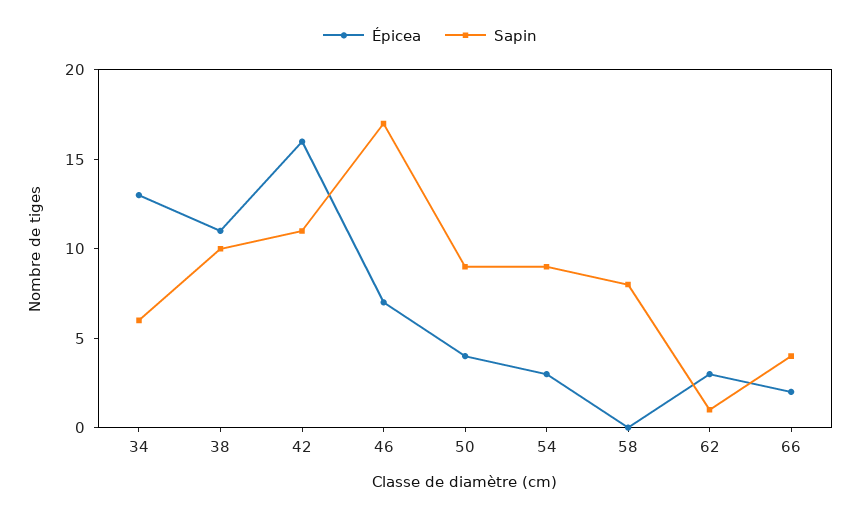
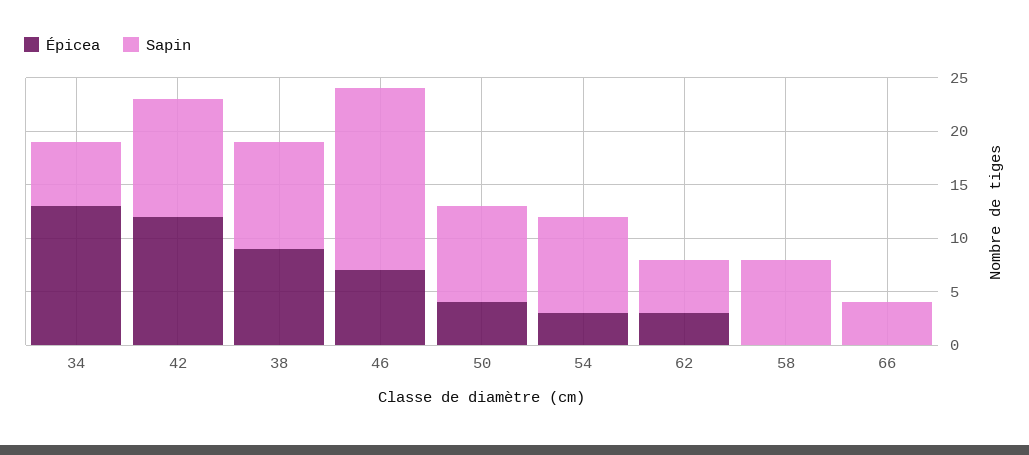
  {
    "Épicea": {
      "34": 13,
-     "38": 11,
+     "38": 9,
-     "42": 16,
+     "42": 12,
      "46": 7,
      "50": 4,
      "54": 3,
      "58": 0,
      "62": 3,
-     "66": 2
+     "66": 0
    },
    "Sapin": {
      "34": 6,
      "38": 10,
      "42": 11,
      "46": 17,
      "50": 9,
      "54": 9,
      "58": 8,
-     "62": 1,
+     "62": 5,
      "66": 4
    }
  }

